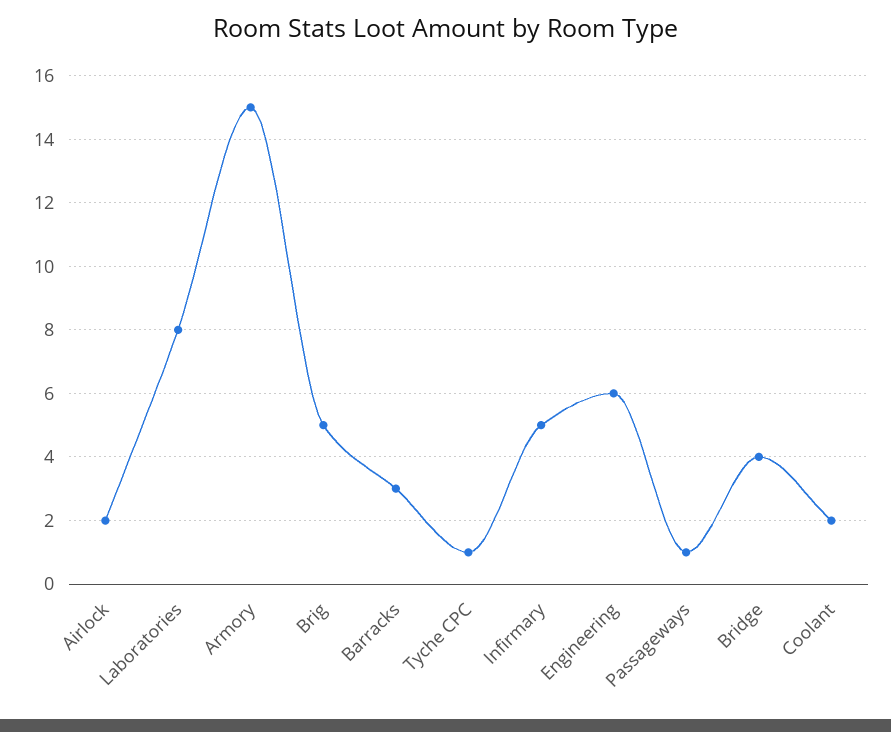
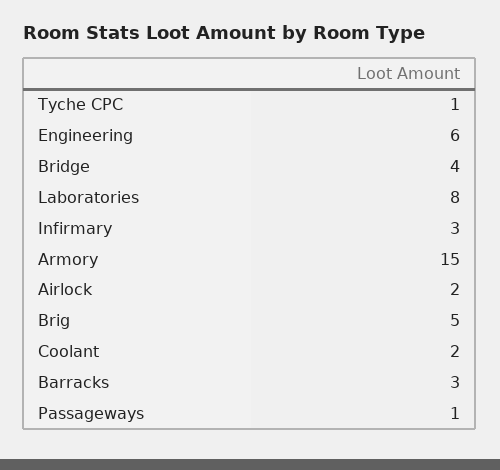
  {
    "Airlock": 2,
    "Laboratories": 8,
    "Armory": 15,
    "Brig": 5,
    "Barracks": 3,
    "Tyche CPC": 1,
-   "Infirmary": 5,
+   "Infirmary": 3,
    "Engineering": 6,
    "Passageways": 1,
    "Bridge": 4,
    "Coolant": 2
  }

